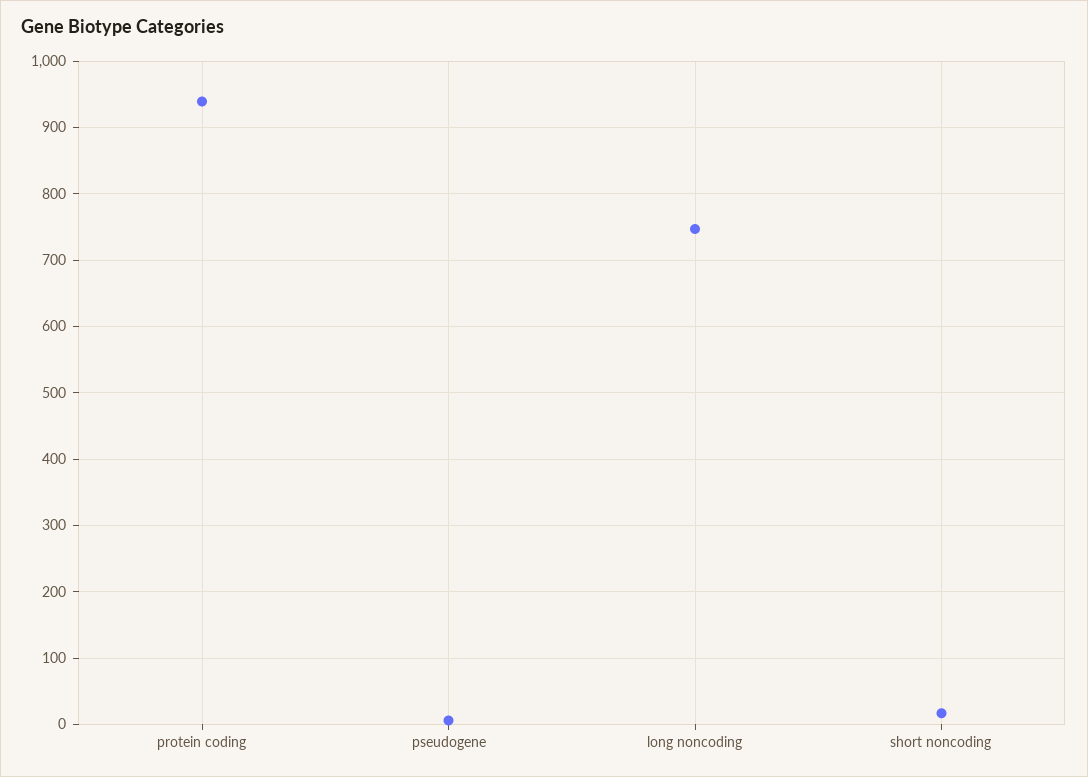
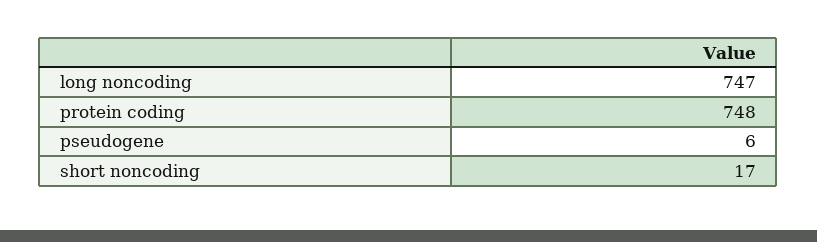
  {
-   "protein coding": 940,
+   "protein coding": 748,
    "pseudogene": 6,
    "long noncoding": 747,
    "short noncoding": 17
  }

